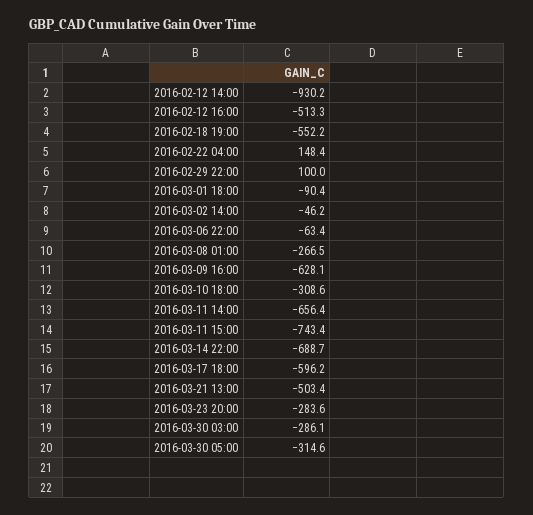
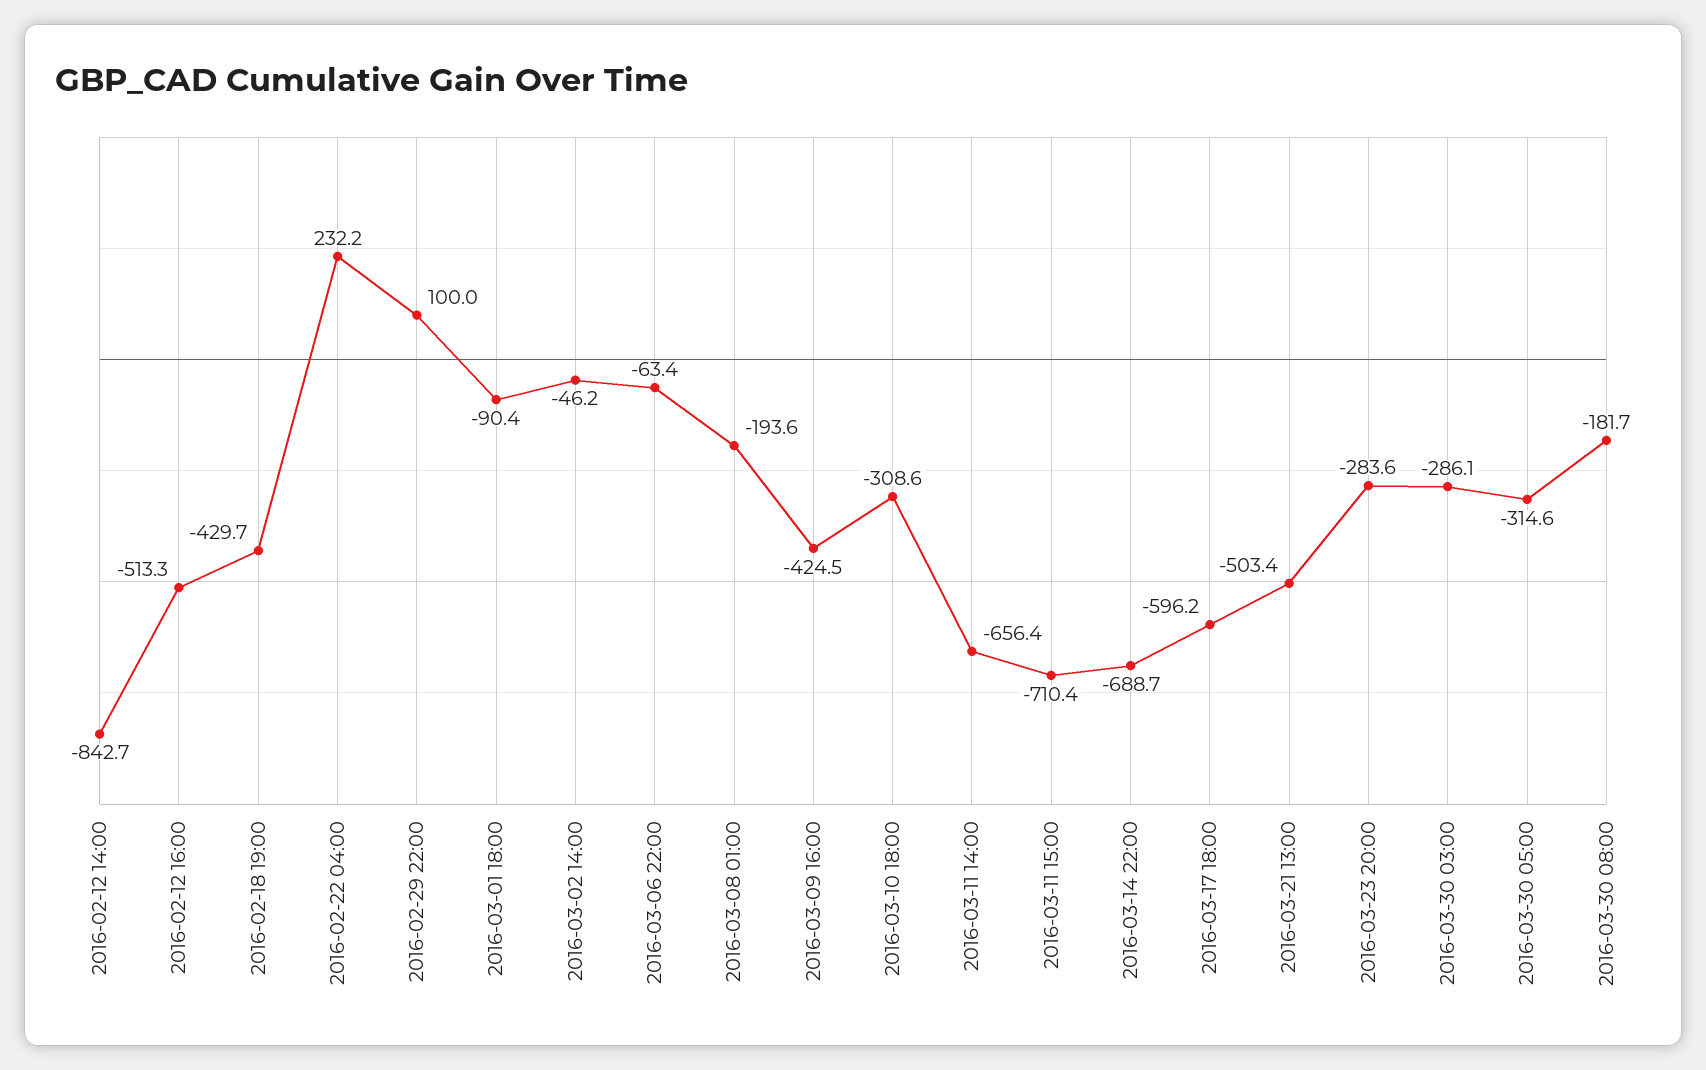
  {
-   "2016-02-12 14:00": -930.2,
+   "2016-02-12 14:00": -842.7,
    "2016-02-12 16:00": -513.3,
-   "2016-02-18 19:00": -552.2,
+   "2016-02-18 19:00": -429.7,
-   "2016-02-22 04:00": 148.4,
+   "2016-02-22 04:00": 232.2,
    "2016-02-29 22:00": 100,
    "2016-03-01 18:00": -90.4,
    "2016-03-02 14:00": -46.2,
    "2016-03-06 22:00": -63.4,
-   "2016-03-08 01:00": -266.5,
+   "2016-03-08 01:00": -193.6,
-   "2016-03-09 16:00": -628.1,
+   "2016-03-09 16:00": -424.5,
    "2016-03-10 18:00": -308.6,
    "2016-03-11 14:00": -656.4,
-   "2016-03-11 15:00": -743.4,
+   "2016-03-11 15:00": -710.4,
    "2016-03-14 22:00": -688.7,
    "2016-03-17 18:00": -596.2,
    "2016-03-21 13:00": -503.4,
    "2016-03-23 20:00": -283.6,
    "2016-03-30 03:00": -286.1,
-   "2016-03-30 05:00": -314.6
+   "2016-03-30 05:00": -314.6,
+   "2016-03-30 08:00": -181.7
  }

